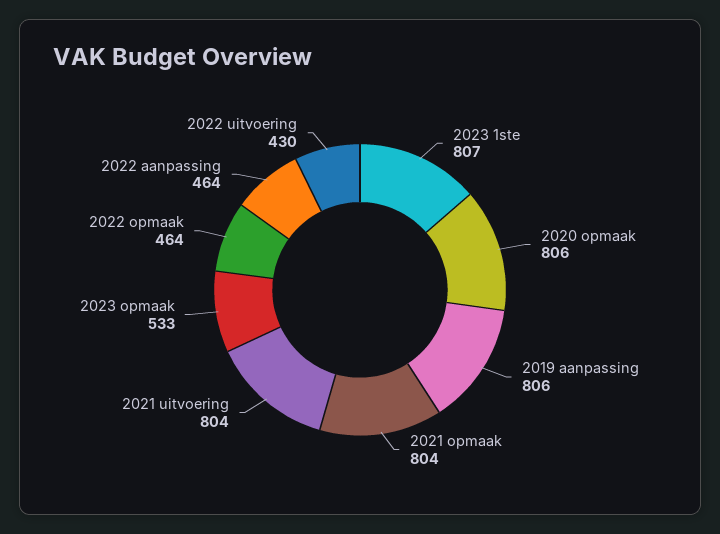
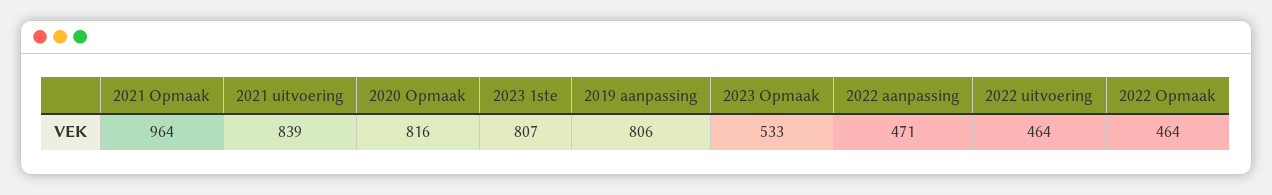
  {
    "2023 1ste": 807,
-   "2020 opmaak": 806,
+   "2020 opmaak": 816,
    "2019 aanpassing": 806,
-   "2021 opmaak": 804,
+   "2021 opmaak": 964,
-   "2021 uitvoering": 804,
+   "2021 uitvoering": 839,
    "2023 opmaak": 533,
    "2022 opmaak": 464,
-   "2022 aanpassing": 464,
+   "2022 aanpassing": 471,
-   "2022 uitvoering": 430
+   "2022 uitvoering": 464
  }

